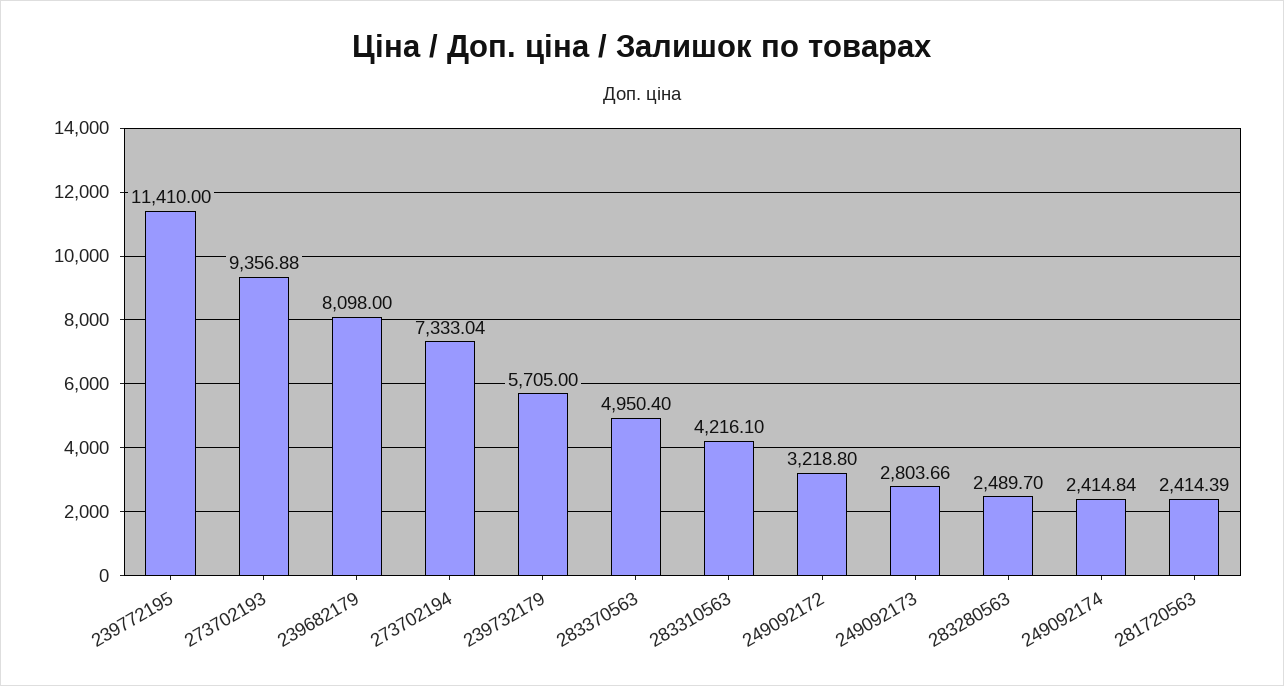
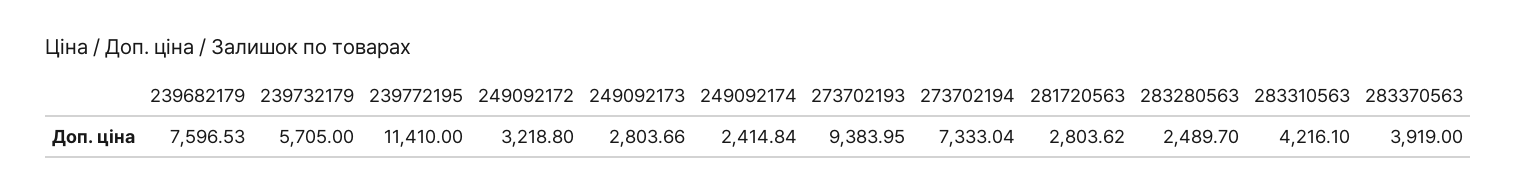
  {
    "239772195": 11410,
-   "273702193": 9356.88,
+   "273702193": 9383.95,
-   "239682179": 8098,
+   "239682179": 7596.53,
    "273702194": 7333.04,
    "239732179": 5705,
-   "283370563": 4950.4,
+   "283370563": 3919,
    "283310563": 4216.1,
    "249092172": 3218.8,
    "249092173": 2803.66,
    "283280563": 2489.7,
    "249092174": 2414.84,
-   "281720563": 2414.39
+   "281720563": 2803.62
  }

